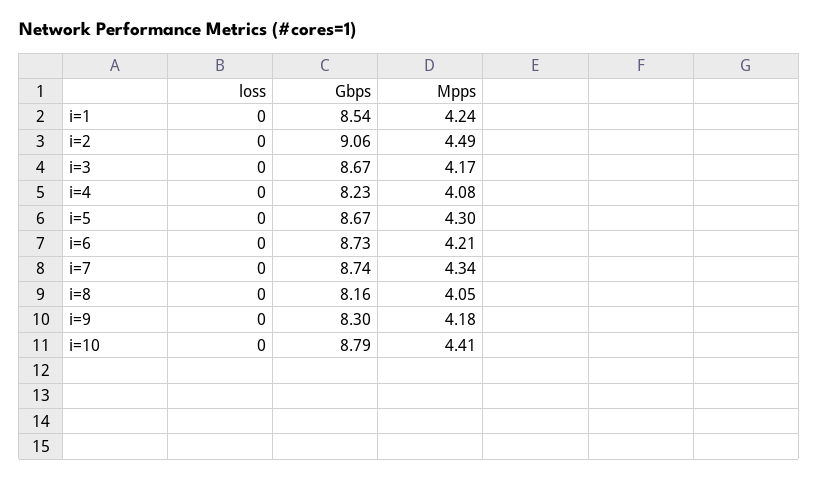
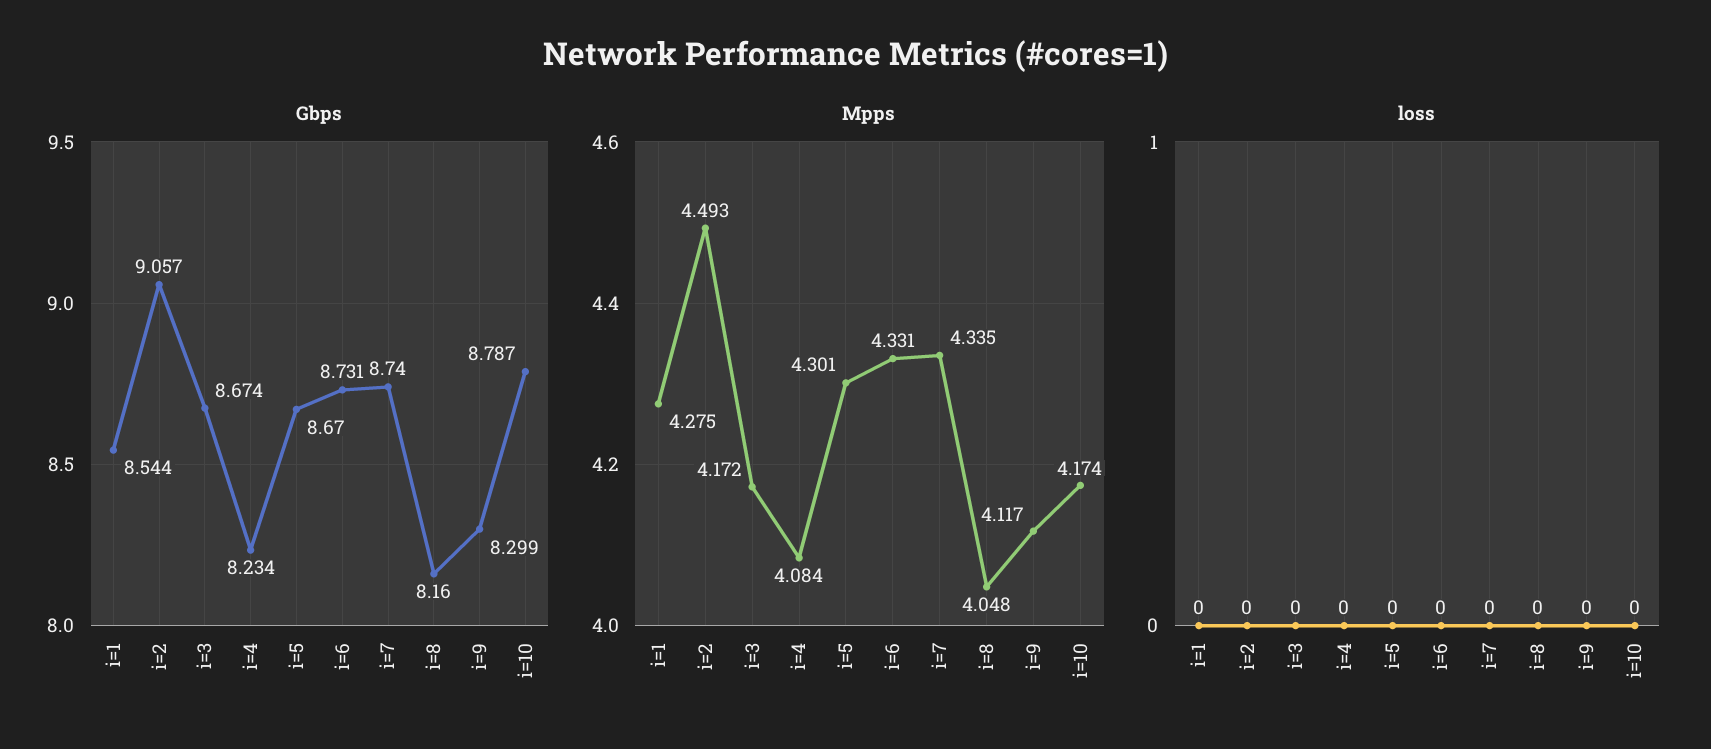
  {
    "loss": {
      "i=1": 0,
      "i=2": 0,
      "i=3": 0,
      "i=4": 0,
      "i=5": 0,
      "i=6": 0,
      "i=7": 0,
      "i=8": 0,
      "i=9": 0,
      "i=10": 0
    },
    "Gbps": {
      "i=1": 8.544,
      "i=2": 9.057,
      "i=3": 8.674,
      "i=4": 8.234,
      "i=5": 8.67,
      "i=6": 8.731,
      "i=7": 8.74,
      "i=8": 8.16,
      "i=9": 8.299,
      "i=10": 8.787
    },
    "Mpps": {
-     "i=1": 4.24,
+     "i=1": 4.275,
      "i=2": 4.493,
      "i=3": 4.172,
      "i=4": 4.084,
      "i=5": 4.301,
-     "i=6": 4.21,
+     "i=6": 4.331,
      "i=7": 4.335,
      "i=8": 4.048,
-     "i=9": 4.18,
+     "i=9": 4.117,
-     "i=10": 4.41
+     "i=10": 4.174
    }
  }

